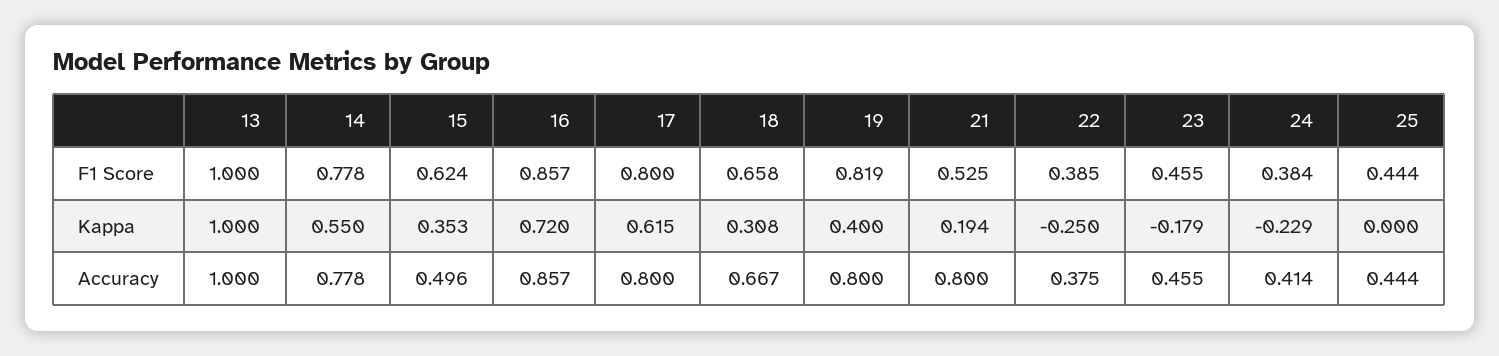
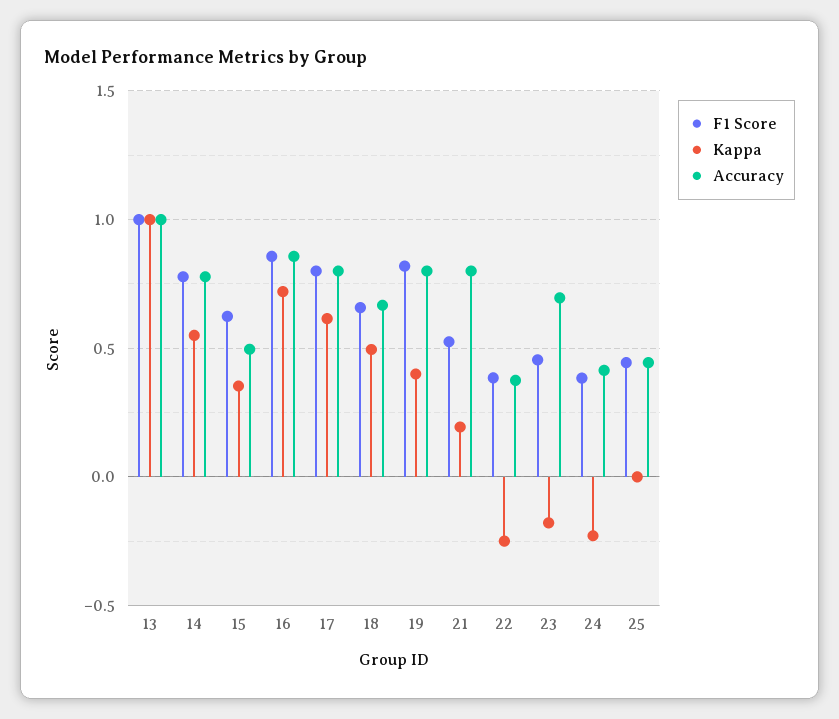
  {
    "F1 Score": {
      "13": 1,
      "14": 0.778,
      "15": 0.624,
      "16": 0.857,
      "17": 0.8,
      "18": 0.658,
      "19": 0.819,
      "21": 0.525,
      "22": 0.385,
      "23": 0.455,
      "24": 0.384,
      "25": 0.444
    },
    "Kappa": {
      "13": 1,
      "14": 0.55,
      "15": 0.353,
      "16": 0.72,
      "17": 0.615,
-     "18": 0.308,
+     "18": 0.5,
      "19": 0.4,
      "21": 0.194,
      "22": -0.25,
      "23": -0.179,
      "24": -0.229,
      "25": 0
    },
    "Accuracy": {
      "13": 1,
      "14": 0.778,
      "15": 0.496,
      "16": 0.857,
      "17": 0.8,
      "18": 0.667,
      "19": 0.8,
      "21": 0.8,
      "22": 0.375,
-     "23": 0.455,
+     "23": 0.7,
      "24": 0.414,
      "25": 0.444
    }
  }

